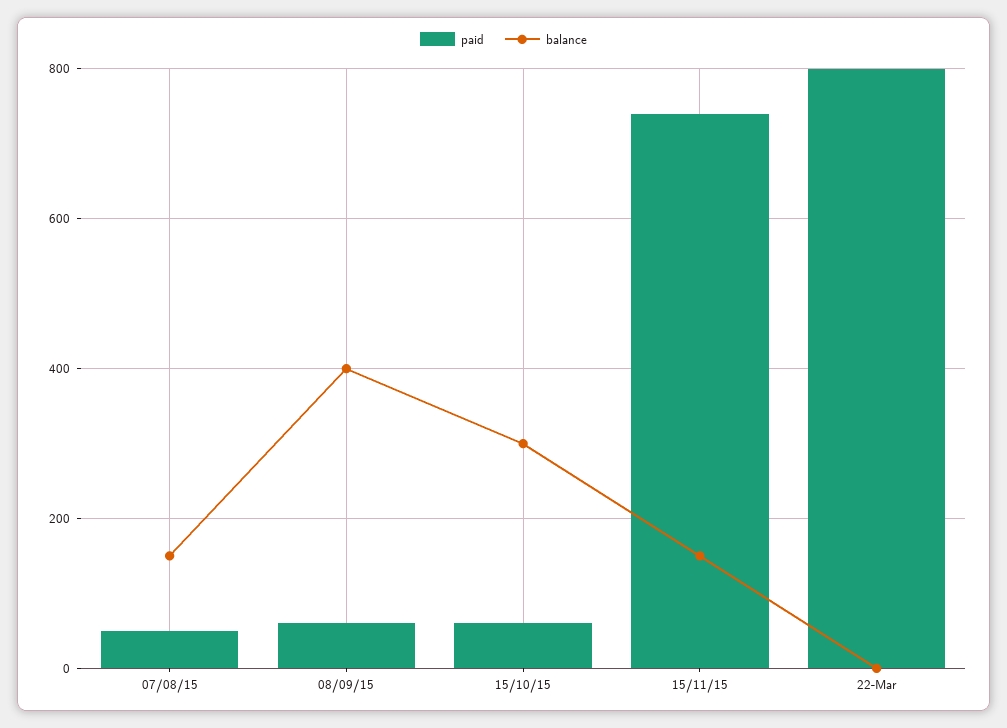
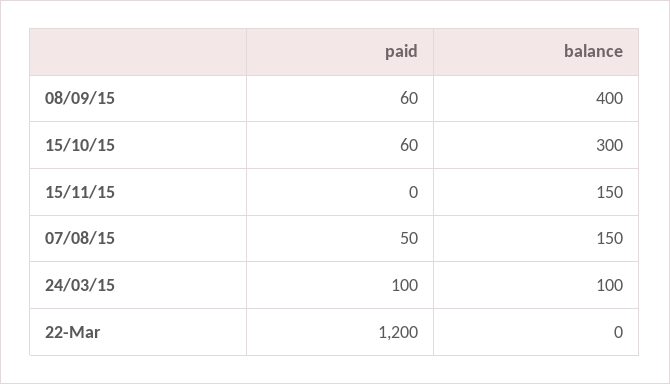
  {
    "paid": {
      "07/08/15": 50,
      "08/09/15": 60,
      "15/10/15": 60,
-     "15/11/15": 740,
+     "15/11/15": 0,
-     "22-Mar": 800
+     "22-Mar": 1200,
+     "24/03/15": 100
    },
    "balance": {
      "07/08/15": 150,
      "08/09/15": 400,
      "15/10/15": 300,
      "15/11/15": 150,
-     "22-Mar": 0
+     "22-Mar": 0,
+     "24/03/15": 100
    }
  }

